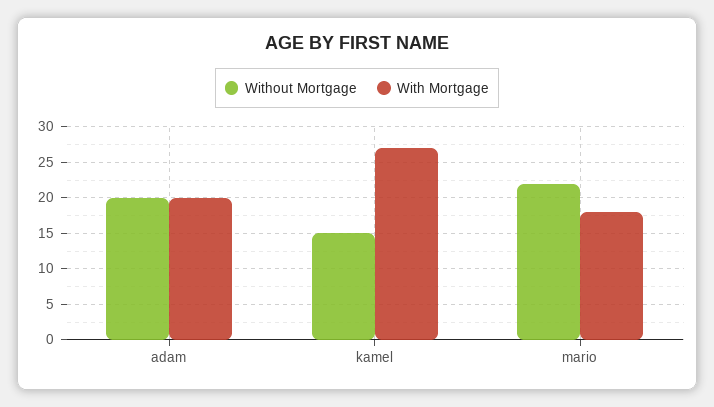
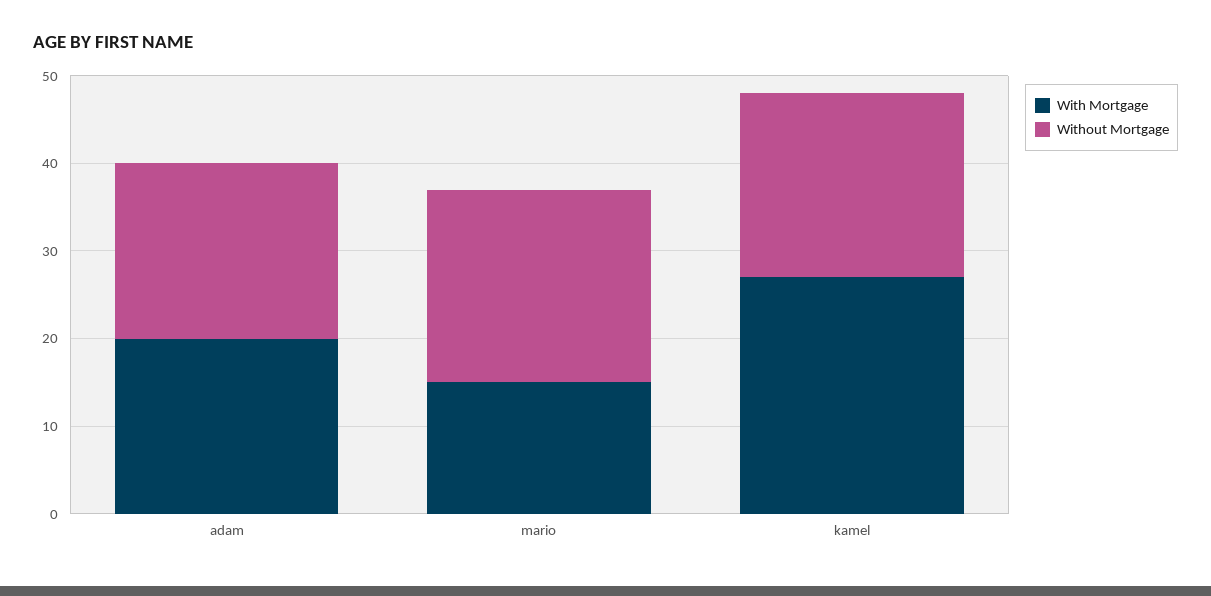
  {
    "Without Mortgage": {
      "adam": 20,
-     "kamel": 15,
+     "kamel": 21,
      "mario": 22
    },
    "With Mortgage": {
      "adam": 20,
      "kamel": 27,
-     "mario": 18
+     "mario": 15
    }
  }

